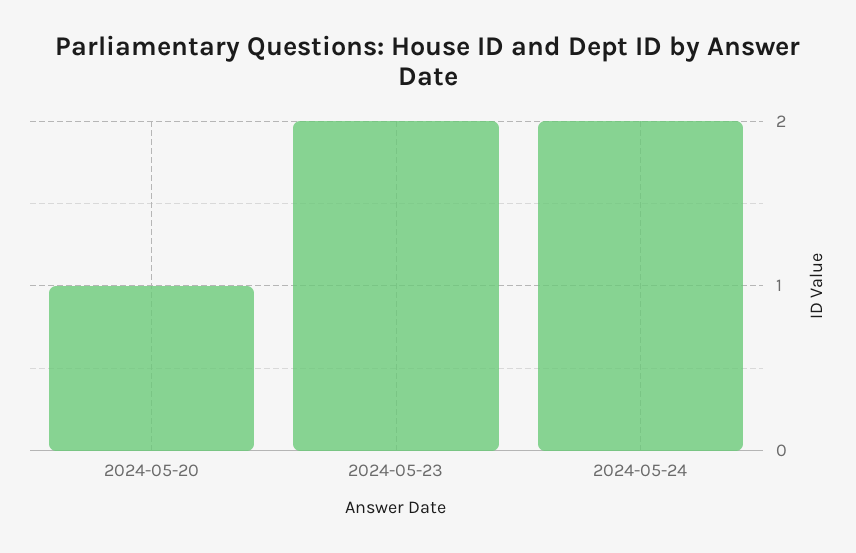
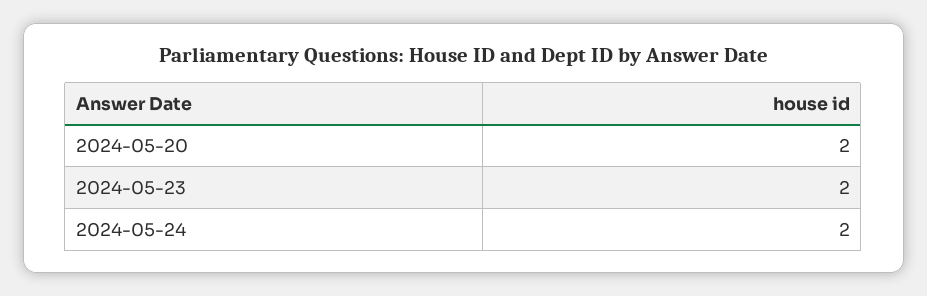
  {
-   "2024-05-20": 1,
+   "2024-05-20": 2,
    "2024-05-23": 2,
    "2024-05-24": 2
  }

